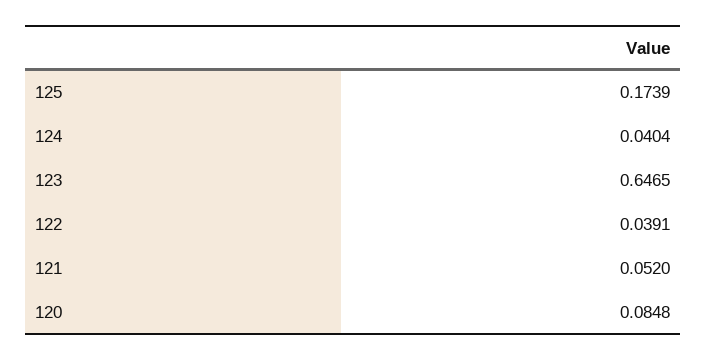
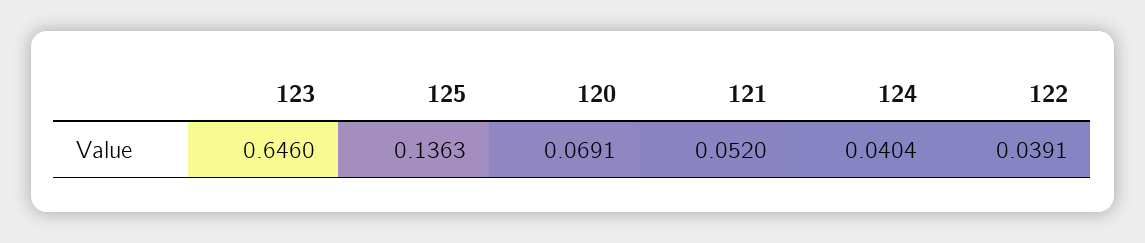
  {
-   "125": 0.1739,
+   "125": 0.1363,
    "124": 0.0404,
-   "123": 0.6465,
+   "123": 0.646,
    "122": 0.0391,
    "121": 0.052,
-   "120": 0.0848
+   "120": 0.0691
  }

